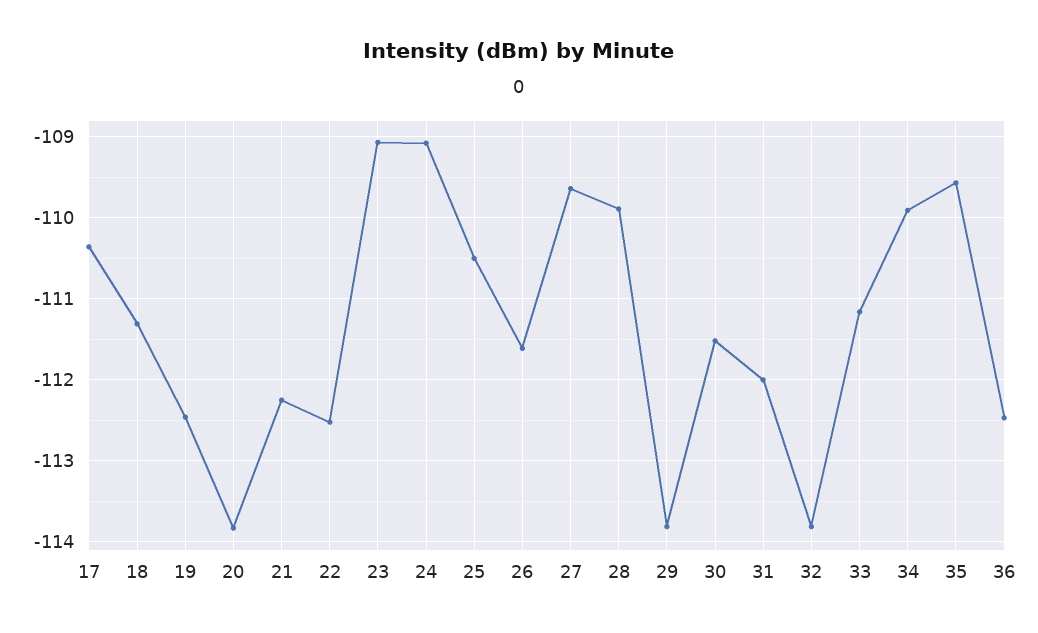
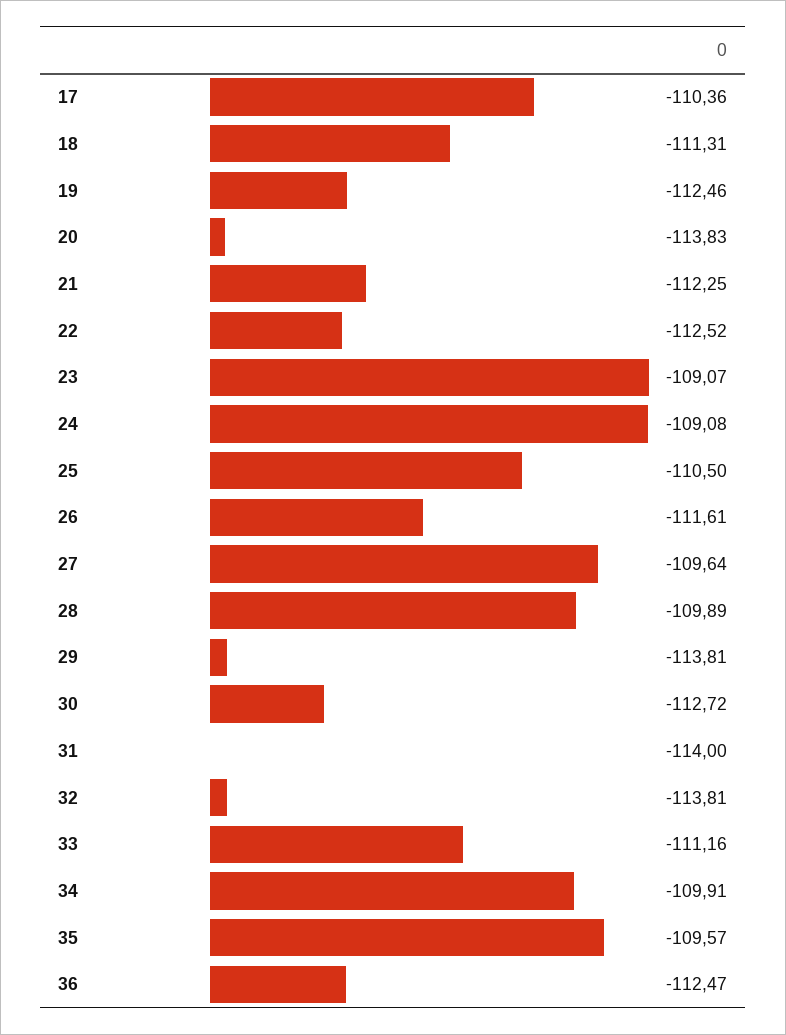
  {
    "17": -110.36,
    "18": -111.31,
    "19": -112.46,
    "20": -113.83,
    "21": -112.25,
    "22": -112.52,
    "23": -109.07,
    "24": -109.08,
    "25": -110.5,
    "26": -111.61,
    "27": -109.64,
    "28": -109.89,
    "29": -113.81,
-   "30": -111.5,
+   "30": -112.72,
-   "31": -112,
+   "31": -114,
    "32": -113.81,
    "33": -111.16,
    "34": -109.91,
    "35": -109.57,
    "36": -112.47
  }

